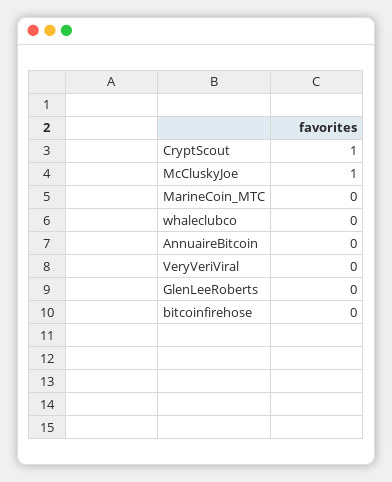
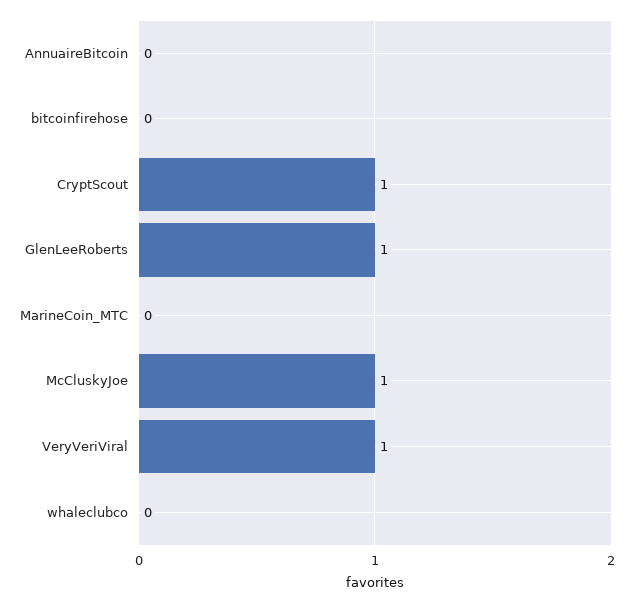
  {
    "CryptScout": 1,
    "McCluskyJoe": 1,
    "MarineCoin_MTC": 0,
    "whaleclubco": 0,
    "AnnuaireBitcoin": 0,
-   "VeryVeriViral": 0,
+   "VeryVeriViral": 1,
-   "GlenLeeRoberts": 0,
+   "GlenLeeRoberts": 1,
    "bitcoinfirehose": 0
  }

